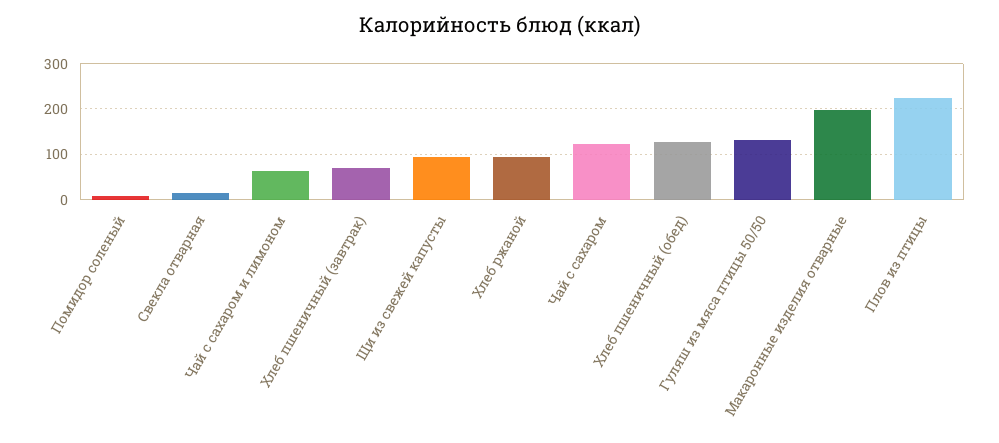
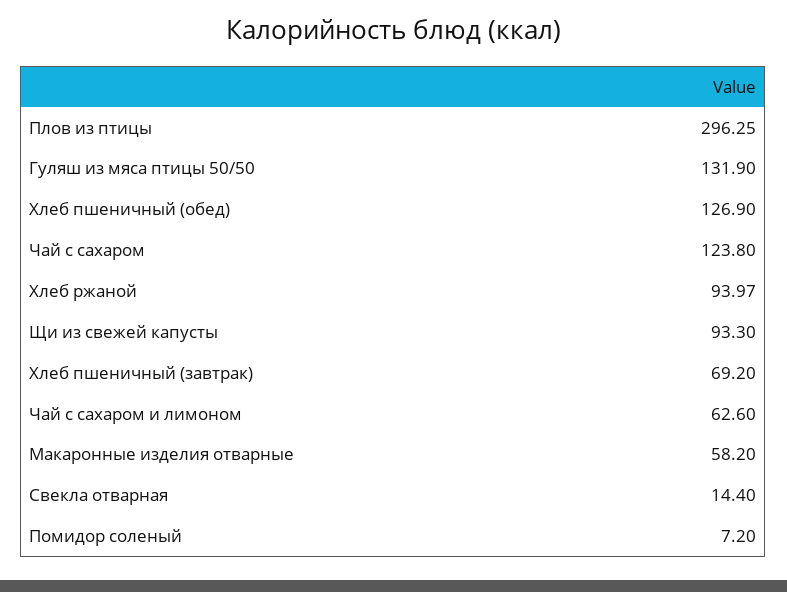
  {
    "Помидор соленый": 7.2,
    "Свекла отварная": 14.4,
    "Чай с сахаром и лимоном": 62.6,
    "Хлеб пшеничный (завтрак)": 69.2,
    "Щи из свежей капусты": 93.3,
    "Хлеб ржаной": 93.97,
    "Чай с сахаром": 123.8,
    "Хлеб пшеничный (обед)": 126.9,
    "Гуляш из мяса птицы 50/50": 131.9,
-   "Макаронные изделия отварные": 200,
+   "Макаронные изделия отварные": 58.2,
-   "Плов из птицы": 220
+   "Плов из птицы": 296.25
  }

